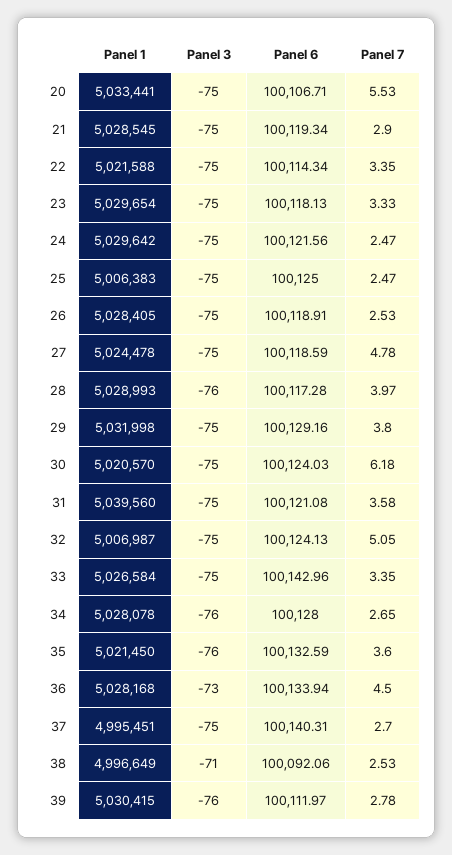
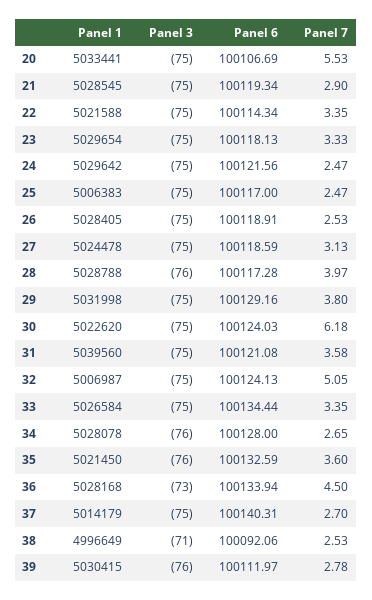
  {
    "Panel 1": {
      "20": 5033441,
      "21": 5028545,
      "22": 5021588,
      "23": 5029654,
      "24": 5029642,
      "25": 5006383,
      "26": 5028405,
      "27": 5024478,
-     "28": 5028993,
+     "28": 5028788,
      "29": 5031998,
-     "30": 5020570,
+     "30": 5022620,
      "31": 5039560,
      "32": 5006987,
      "33": 5026584,
      "34": 5028078,
      "35": 5021450,
      "36": 5028168,
-     "37": 4995451,
+     "37": 5014179,
      "38": 4996649,
      "39": 5030415
    },
    "Panel 3": {
      "20": -75,
      "21": -75,
      "22": -75,
      "23": -75,
      "24": -75,
      "25": -75,
      "26": -75,
      "27": -75,
      "28": -76,
      "29": -75,
      "30": -75,
      "31": -75,
      "32": -75,
      "33": -75,
      "34": -76,
      "35": -76,
      "36": -73,
      "37": -75,
      "38": -71,
      "39": -76
    },
    "Panel 6": {
-     "20": 100106.71,
+     "20": 100106.69,
      "21": 100119.34,
      "22": 100114.34,
      "23": 100118.13,
      "24": 100121.56,
-     "25": 100125,
+     "25": 100117,
      "26": 100118.91,
      "27": 100118.59,
      "28": 100117.28,
      "29": 100129.16,
      "30": 100124.03,
      "31": 100121.08,
      "32": 100124.13,
-     "33": 100142.96,
+     "33": 100134.44,
      "34": 100128,
      "35": 100132.59,
      "36": 100133.94,
      "37": 100140.31,
      "38": 100092.06,
      "39": 100111.97
    },
    "Panel 7": {
      "20": 5.53,
      "21": 2.9,
      "22": 3.35,
      "23": 3.33,
      "24": 2.47,
      "25": 2.47,
      "26": 2.53,
-     "27": 4.78,
+     "27": 3.13,
      "28": 3.97,
      "29": 3.8,
      "30": 6.18,
      "31": 3.58,
      "32": 5.05,
      "33": 3.35,
      "34": 2.65,
      "35": 3.6,
      "36": 4.5,
      "37": 2.7,
      "38": 2.53,
      "39": 2.78
    }
  }

